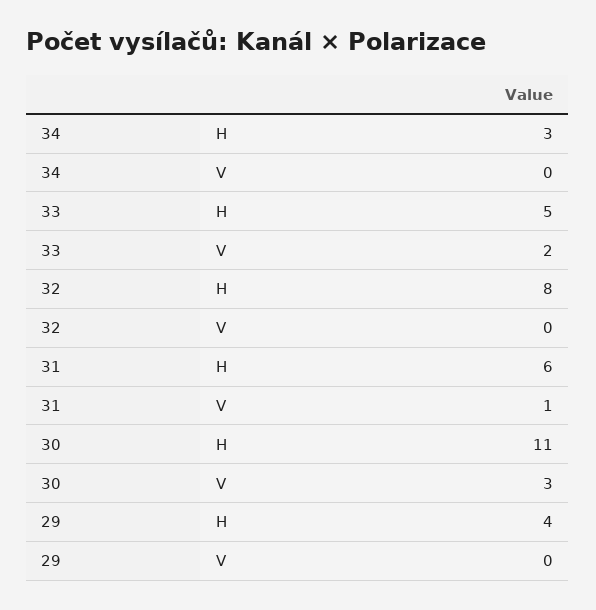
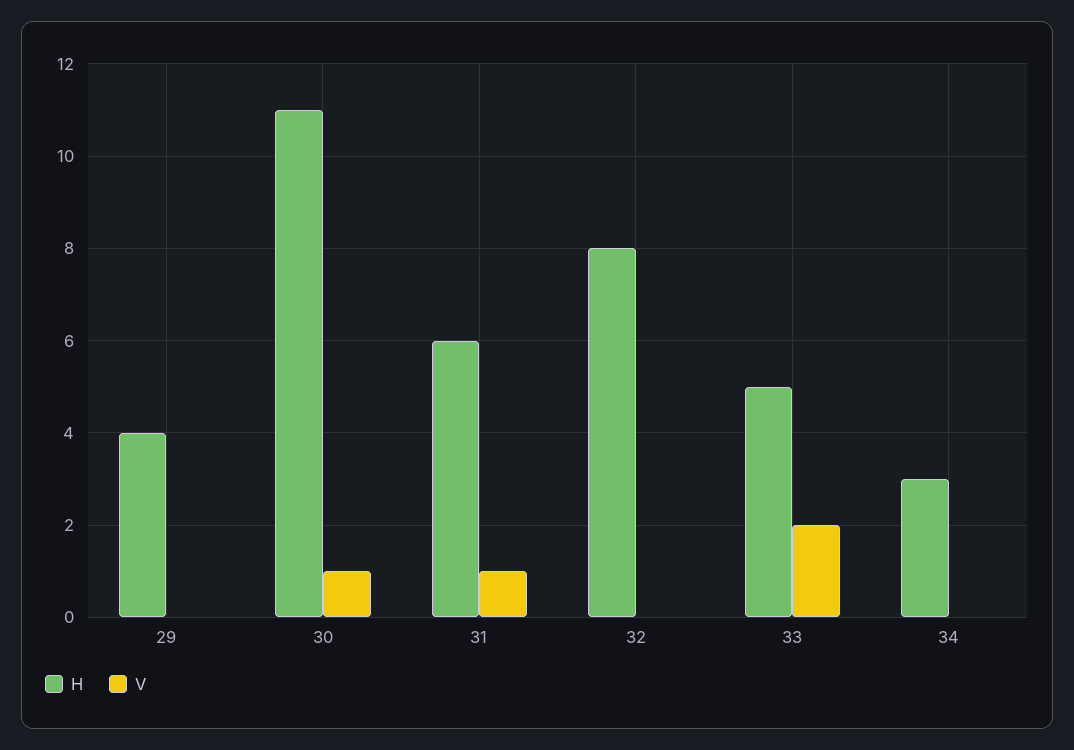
  {
    "H": {
      "34": 3,
      "33": 5,
      "32": 8,
      "31": 6,
      "30": 11,
      "29": 4
    },
    "V": {
      "34": 0,
      "33": 2,
      "32": 0,
      "31": 1,
-     "30": 3,
+     "30": 1,
      "29": 0
    }
  }

